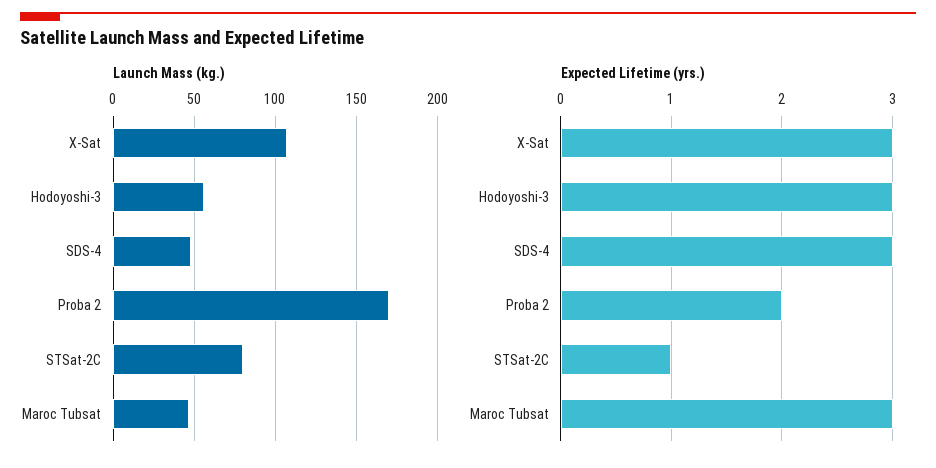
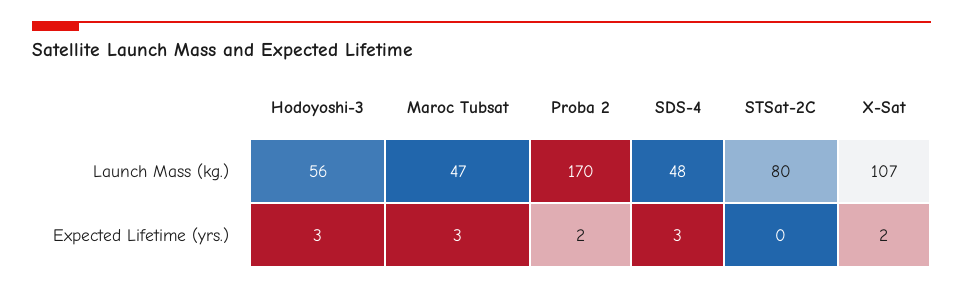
  {
    "Launch Mass (kg.)": {
      "X-Sat": 107,
      "Hodoyoshi-3": 56,
      "SDS-4": 48,
      "Proba 2": 170,
      "STSat-2C": 80,
      "Maroc Tubsat": 47
    },
    "Expected Lifetime (yrs.)": {
-     "X-Sat": 3,
+     "X-Sat": 2,
      "Hodoyoshi-3": 3,
      "SDS-4": 3,
      "Proba 2": 2,
-     "STSat-2C": 1,
+     "STSat-2C": 0,
      "Maroc Tubsat": 3
    }
  }

